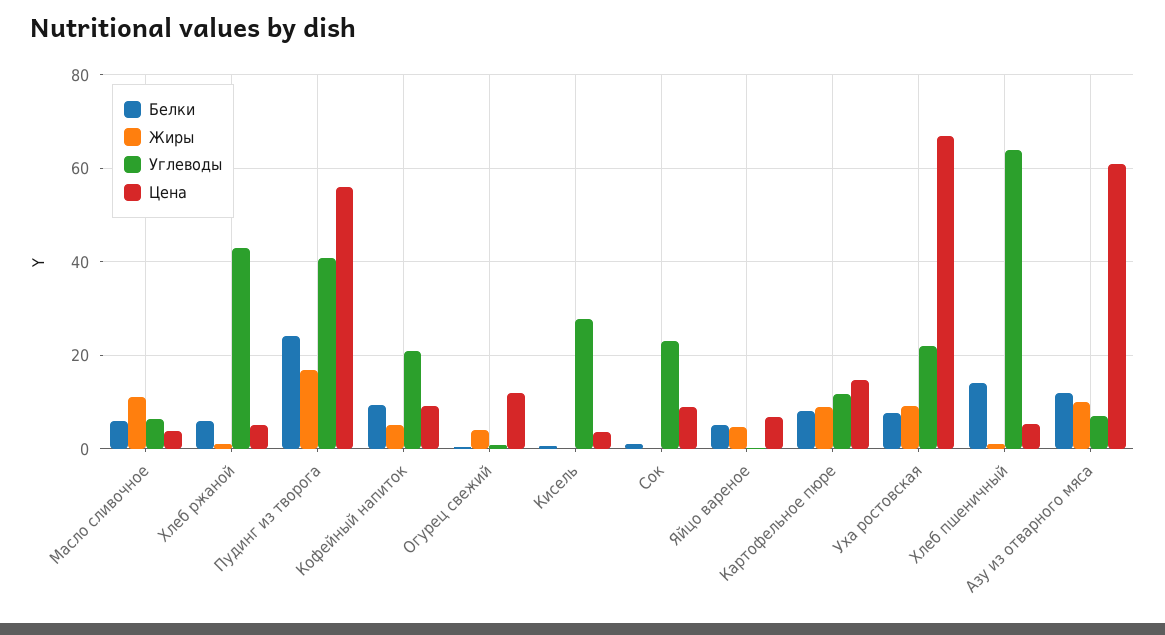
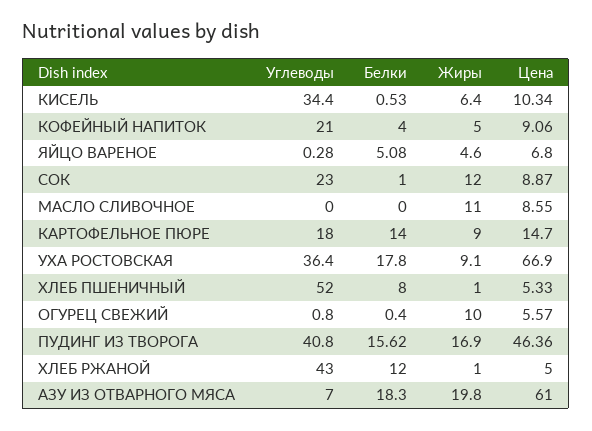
  {
    "Белки": {
-     "Масло сливочное": 6,
+     "Масло сливочное": 0,
-     "Хлеб ржаной": 6,
+     "Хлеб ржаной": 12,
-     "Пудинг из творога": 24,
+     "Пудинг из творога": 15.62,
-     "Кофейный напиток": 10,
+     "Кофейный напиток": 4,
      "Огурец свежий": 0.4,
      "Кисель": 0.53,
      "Сок": 1,
      "Яйцо вареное": 5.08,
-     "Картофельное пюре": 8,
+     "Картофельное пюре": 14,
-     "Уха ростовская": 8,
+     "Уха ростовская": 17.8,
-     "Хлеб пшеничный": 14,
+     "Хлеб пшеничный": 8,
-     "Азу из отварного мяса": 12
+     "Азу из отварного мяса": 18.3
    },
    "Жиры": {
      "Масло сливочное": 11,
      "Хлеб ржаной": 1,
      "Пудинг из творога": 16.9,
      "Кофейный напиток": 5,
-     "Огурец свежий": 4,
+     "Огурец свежий": 10,
-     "Кисель": 0,
+     "Кисель": 6.4,
-     "Сок": 0,
+     "Сок": 12,
      "Яйцо вареное": 4.6,
      "Картофельное пюре": 9,
      "Уха ростовская": 9.1,
      "Хлеб пшеничный": 1,
-     "Азу из отварного мяса": 10
+     "Азу из отварного мяса": 19.8
    },
    "Углеводы": {
-     "Масло сливочное": 6,
+     "Масло сливочное": 0,
      "Хлеб ржаной": 43,
      "Пудинг из творога": 40.8,
      "Кофейный напиток": 21,
      "Огурец свежий": 0.8,
-     "Кисель": 28,
+     "Кисель": 34.4,
      "Сок": 23,
      "Яйцо вареное": 0.28,
-     "Картофельное пюре": 12,
+     "Картофельное пюре": 18,
-     "Уха ростовская": 22,
+     "Уха ростовская": 36.4,
-     "Хлеб пшеничный": 64,
+     "Хлеб пшеничный": 52,
      "Азу из отварного мяса": 7
    },
    "Цена": {
-     "Масло сливочное": 4,
+     "Масло сливочное": 8.55,
      "Хлеб ржаной": 5,
-     "Пудинг из творога": 56,
+     "Пудинг из творога": 46.36,
      "Кофейный напиток": 9.06,
-     "Огурец свежий": 12,
+     "Огурец свежий": 5.57,
-     "Кисель": 4,
+     "Кисель": 10.34,
      "Сок": 8.87,
      "Яйцо вареное": 6.8,
      "Картофельное пюре": 14.7,
      "Уха ростовская": 66.9,
      "Хлеб пшеничный": 5.33,
      "Азу из отварного мяса": 61
    }
  }

